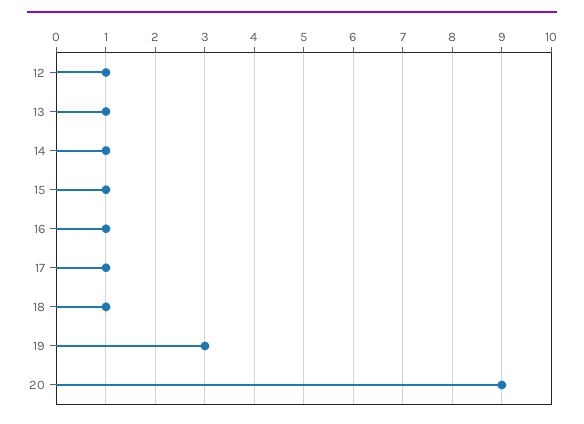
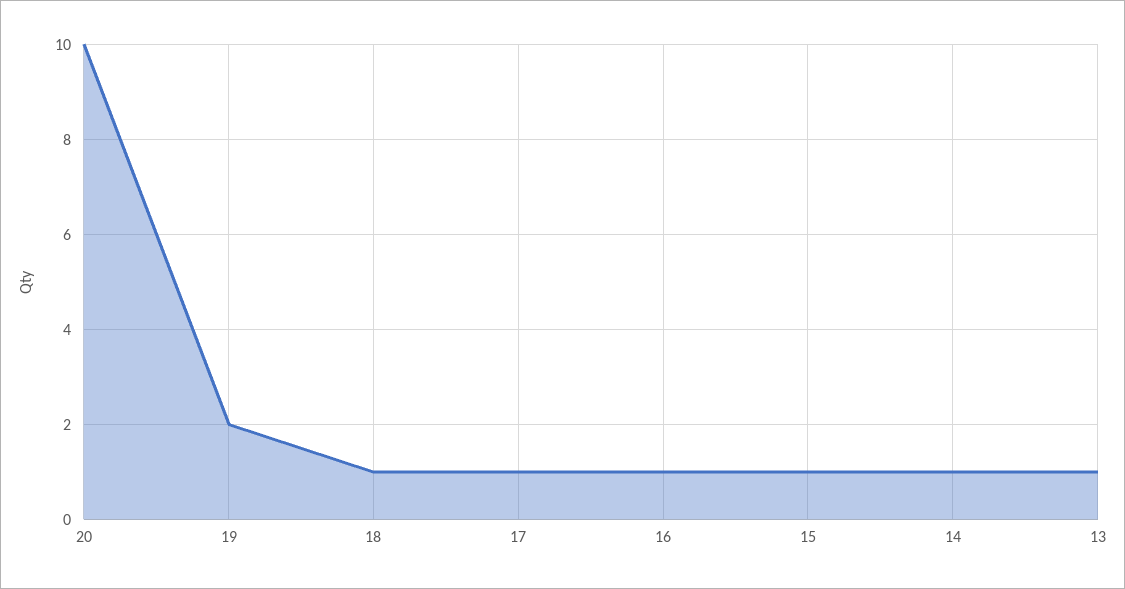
  {
-   "12": 1,
    "13": 1,
    "14": 1,
    "15": 1,
    "16": 1,
    "17": 1,
    "18": 1,
-   "19": 3,
+   "19": 2,
-   "20": 9
+   "20": 10
  }

